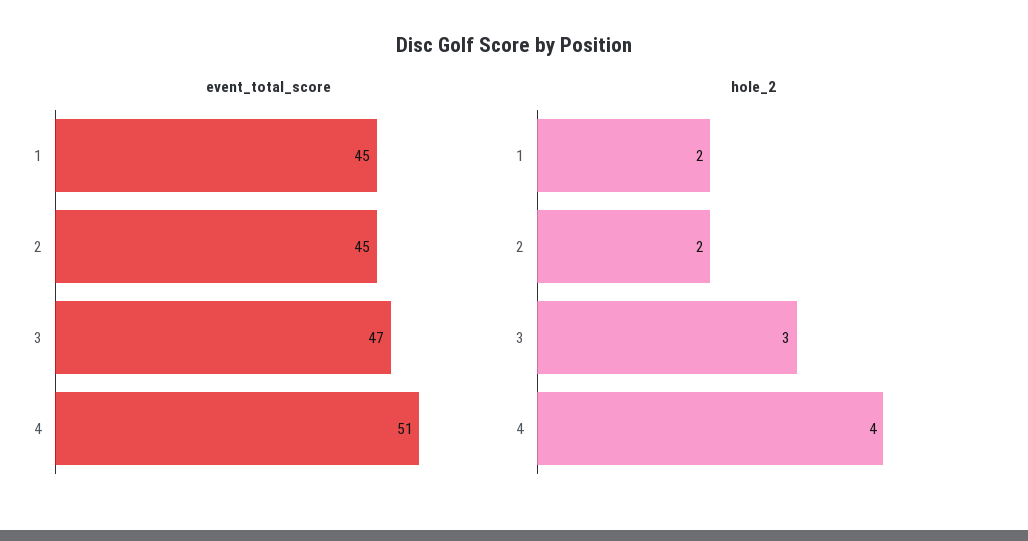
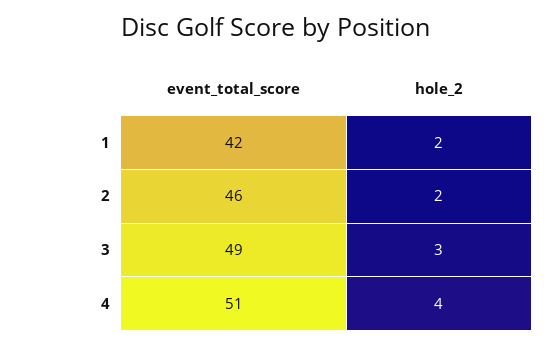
  {
    "event_total_score": {
-     "1": 45,
+     "1": 42,
-     "2": 45,
+     "2": 46,
-     "3": 47,
+     "3": 49,
      "4": 51
    },
    "hole_2": {
      "1": 2,
      "2": 2,
      "3": 3,
      "4": 4
    }
  }

